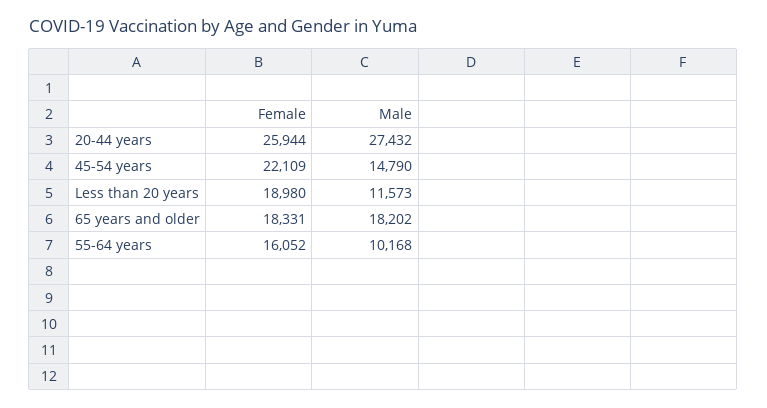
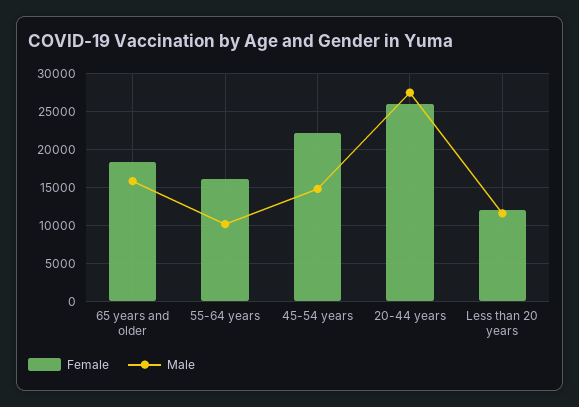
  {
    "Female": {
      "20-44 years": 25944,
      "45-54 years": 22109,
-     "Less than 20 years": 18980,
+     "Less than 20 years": 12000,
      "65 years and older": 18331,
      "55-64 years": 16052
    },
    "Male": {
      "20-44 years": 27432,
      "45-54 years": 14790,
      "Less than 20 years": 11573,
-     "65 years and older": 18202,
+     "65 years and older": 16000,
      "55-64 years": 10168
    }
  }

